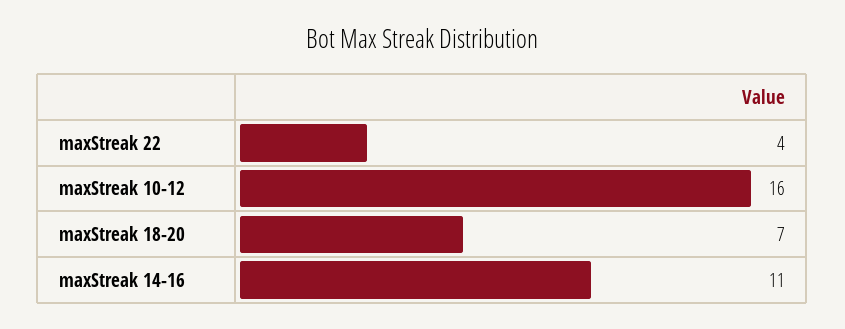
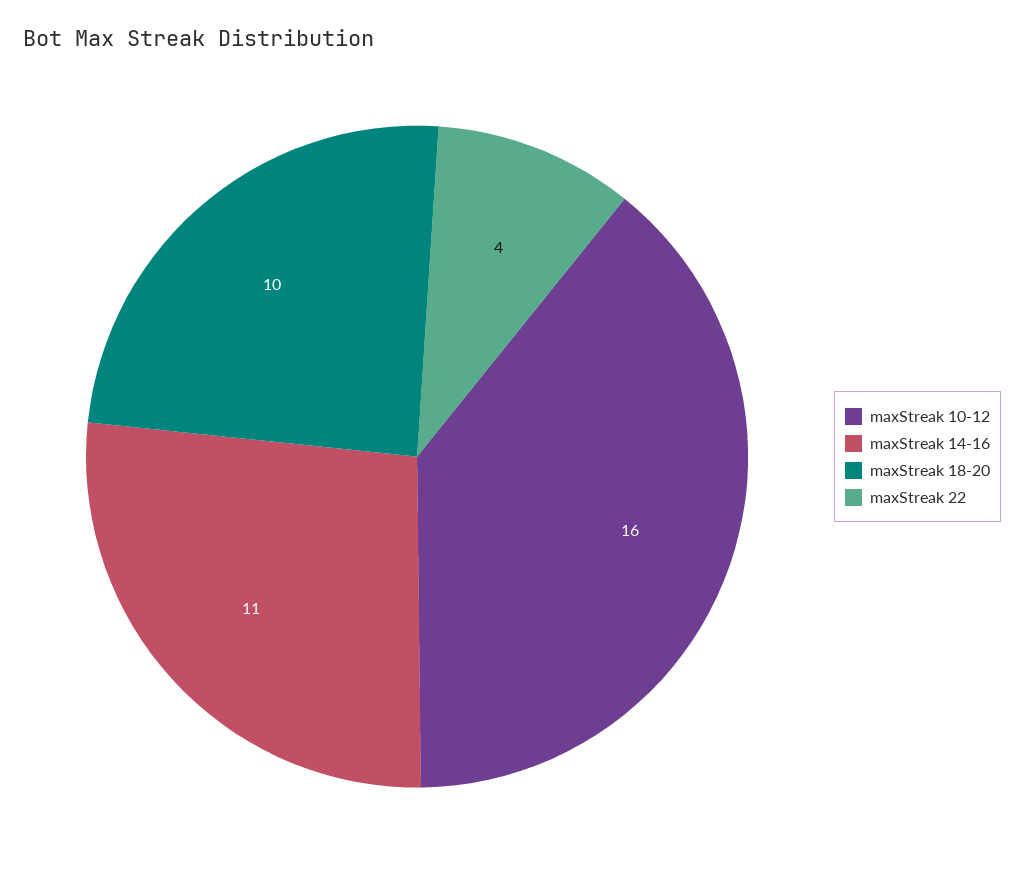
  {
    "maxStreak 22": 4,
    "maxStreak 10-12": 16,
-   "maxStreak 18-20": 7,
+   "maxStreak 18-20": 10,
    "maxStreak 14-16": 11
  }

